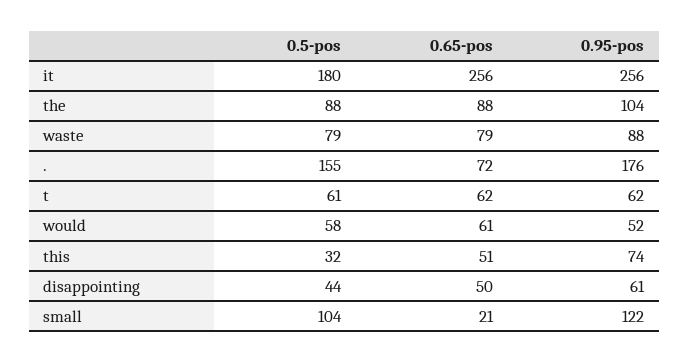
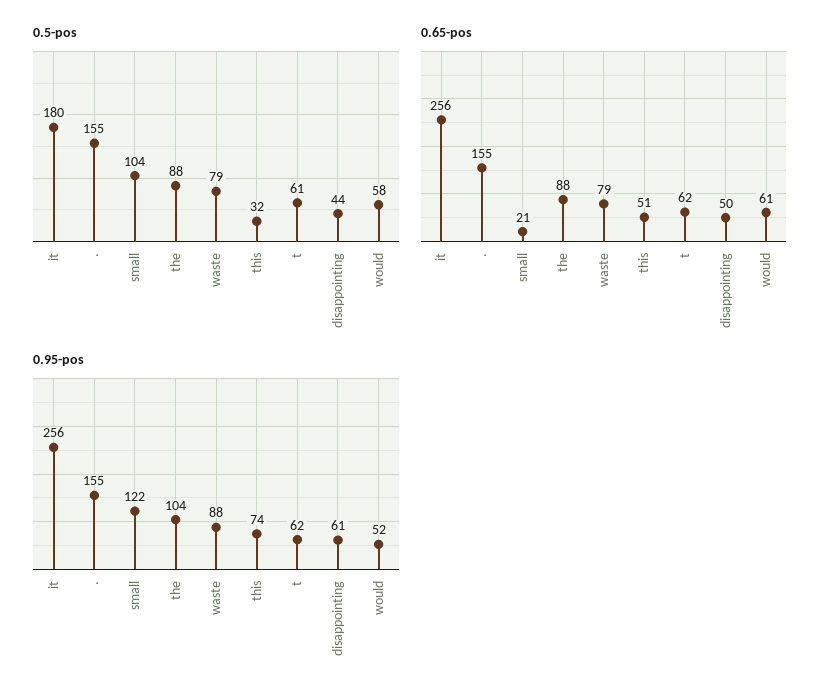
  {
    "0.5-pos": {
      "it": 180,
      "the": 88,
      "waste": 79,
      ".": 155,
      "t": 61,
      "would": 58,
      "this": 32,
      "disappointing": 44,
      "small": 104
    },
    "0.65-pos": {
      "it": 256,
      "the": 88,
      "waste": 79,
-     ".": 72,
+     ".": 155,
      "t": 62,
      "would": 61,
      "this": 51,
      "disappointing": 50,
      "small": 21
    },
    "0.95-pos": {
      "it": 256,
      "the": 104,
      "waste": 88,
-     ".": 176,
+     ".": 155,
      "t": 62,
      "would": 52,
      "this": 74,
      "disappointing": 61,
      "small": 122
    }
  }

